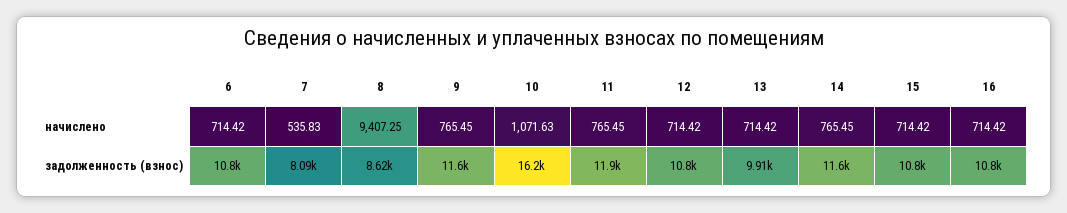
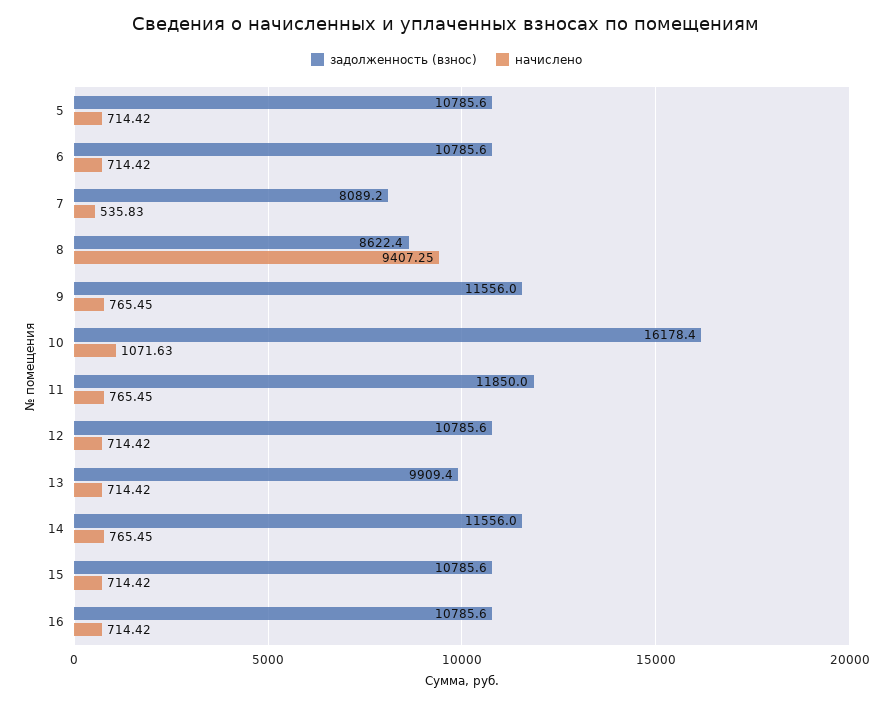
  {
    "начислено": {
      "6": 714.42,
      "7": 535.83,
      "8": 9407.25,
      "9": 765.45,
      "10": 1071.63,
      "11": 765.45,
      "12": 714.42,
      "13": 714.42,
      "14": 765.45,
      "15": 714.42,
-     "16": 714.42
+     "16": 714.42,
+     "5": 714.42
    },
    "задолженность (взнос)": {
      "6": 10785.6,
      "7": 8089.2,
      "8": 8622.4,
      "9": 11556,
      "10": 16178.4,
      "11": 11850,
      "12": 10785.6,
      "13": 9909.4,
      "14": 11556,
      "15": 10785.6,
-     "16": 10785.6
+     "16": 10785.6,
+     "5": 10785.6
    }
  }

